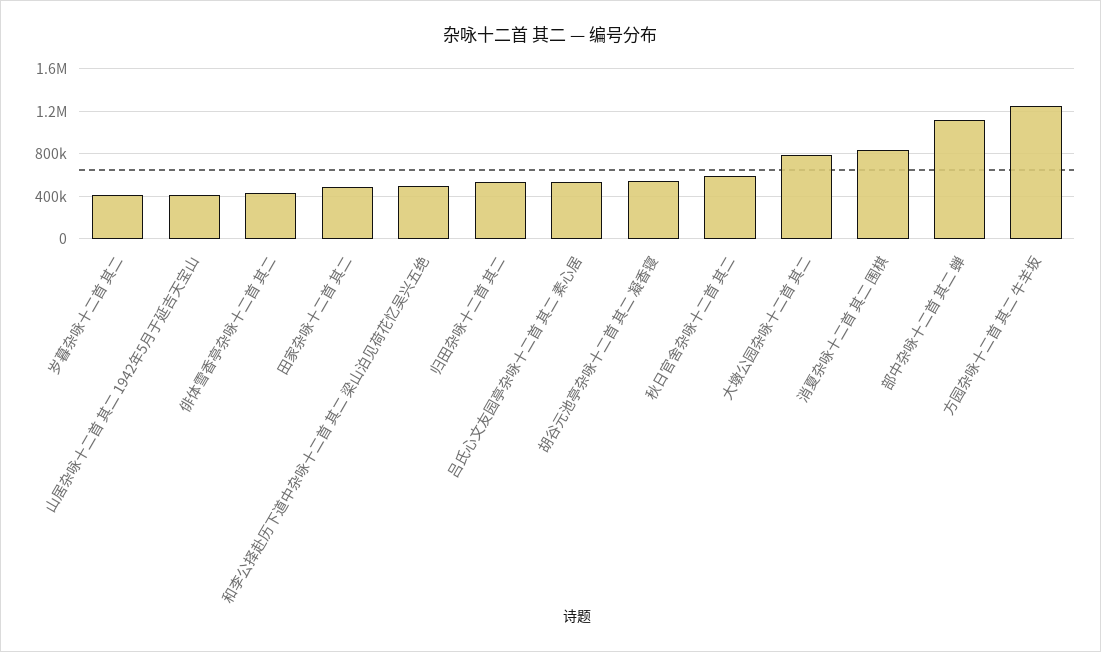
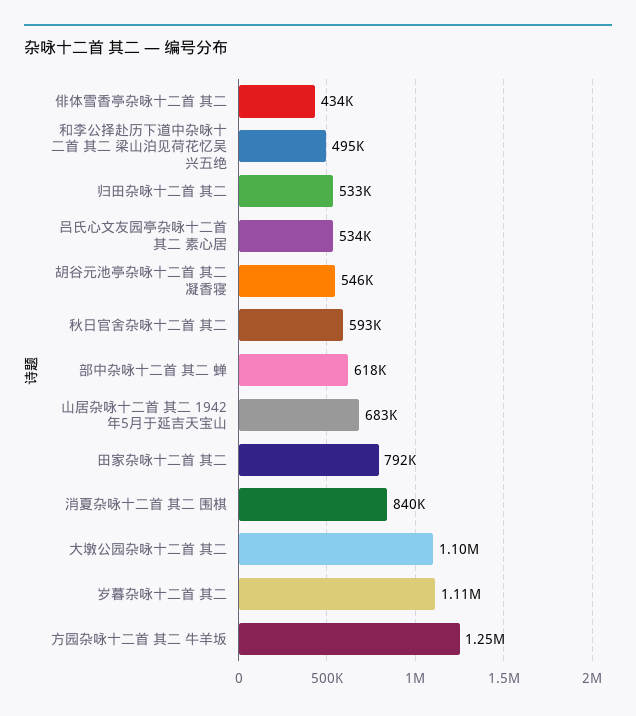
  {
-   "岁暮杂咏十二首 其二": 400000,
+   "岁暮杂咏十二首 其二": 1110000,
-   "山居杂咏十二首 其二 1942年5月于延吉天宝山": 400000,
+   "山居杂咏十二首 其二 1942年5月于延吉天宝山": 683000,
    "俳体雪香亭杂咏十二首 其二": 434000,
-   "田家杂咏十二首 其二": 500000,
+   "田家杂咏十二首 其二": 792000,
    "和李公择赴历下道中杂咏十二首 其二 梁山泊见荷花忆吴兴五绝": 495000,
    "归田杂咏十二首 其二": 533000,
    "吕氏心文友园亭杂咏十二首 其二 素心居": 534000,
    "胡谷元池亭杂咏十二首 其二 凝香寝": 546000,
    "秋日官舍杂咏十二首 其二": 593000,
-   "大墩公园杂咏十二首 其二": 800000,
+   "大墩公园杂咏十二首 其二": 1100000,
    "消夏杂咏十二首 其二 围棋": 840000,
-   "部中杂咏十二首 其二 蝉": 1100000,
+   "部中杂咏十二首 其二 蝉": 618000,
    "方园杂咏十二首 其二 牛羊坂": 1250000
  }

